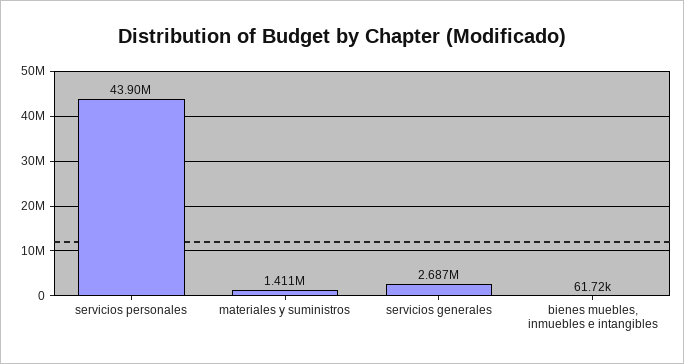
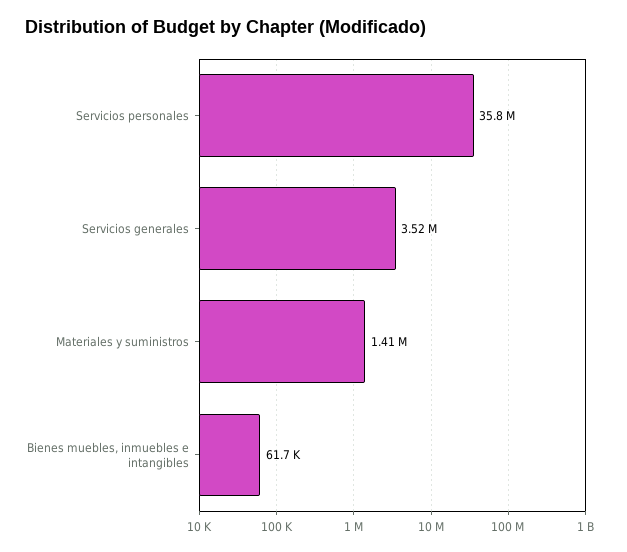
  {
-   "servicios personales": 43900000,
+   "servicios personales": 35800000,
    "materiales y suministros": 1411000,
-   "servicios generales": 2687000,
+   "servicios generales": 3520000,
    "bienes muebles, inmuebles e intangibles": 61720
  }

